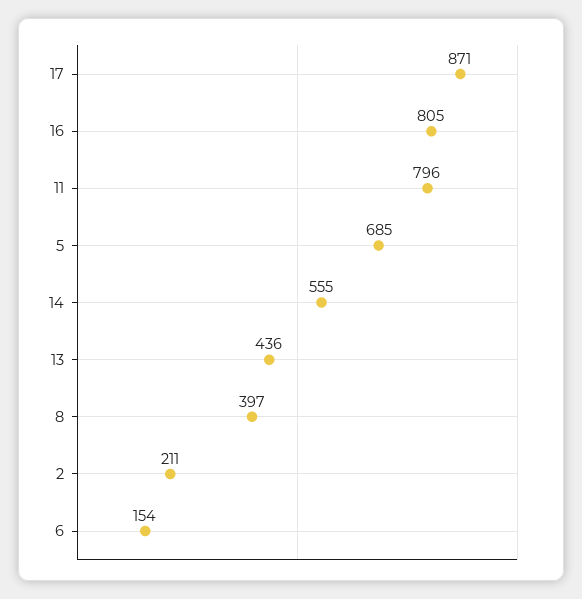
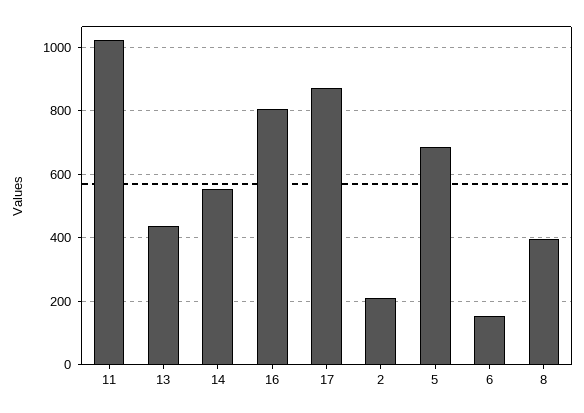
  {
    "17": 871,
    "16": 805,
-   "11": 796,
+   "11": 1020,
    "5": 685,
    "14": 555,
    "13": 436,
    "8": 397,
    "2": 211,
    "6": 154
  }

